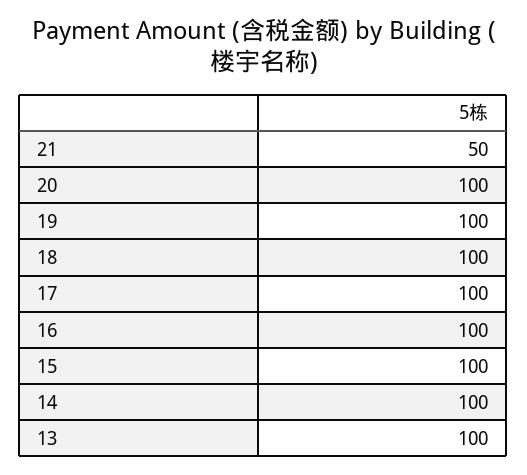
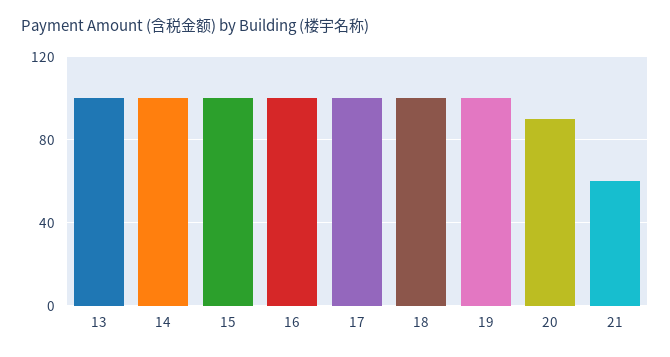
  {
-   "21": 50,
+   "21": 60,
-   "20": 100,
+   "20": 90,
    "19": 100,
    "18": 100,
    "17": 100,
    "16": 100,
    "15": 100,
    "14": 100,
    "13": 100
  }

